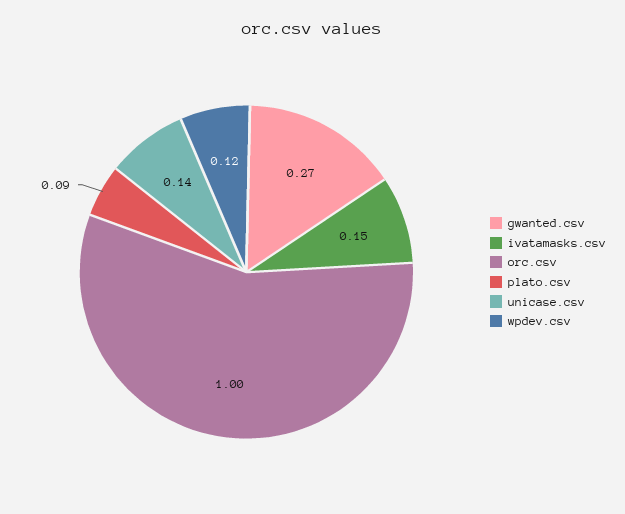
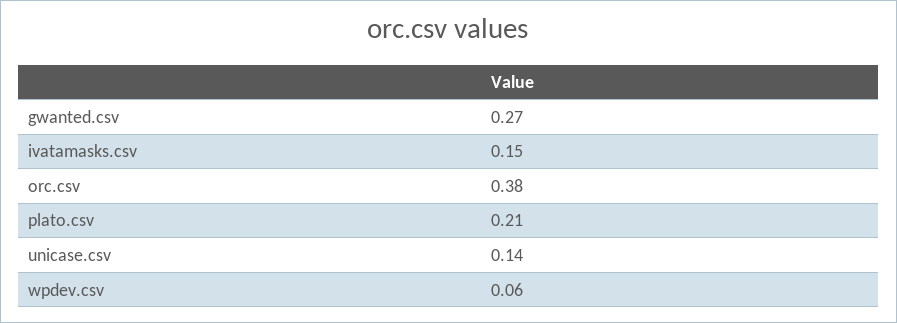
  {
    "gwanted.csv": 0.27,
    "ivatamasks.csv": 0.15,
-   "orc.csv": 1,
+   "orc.csv": 0.38,
-   "plato.csv": 0.09,
+   "plato.csv": 0.21,
    "unicase.csv": 0.14,
-   "wpdev.csv": 0.12
+   "wpdev.csv": 0.06
  }

